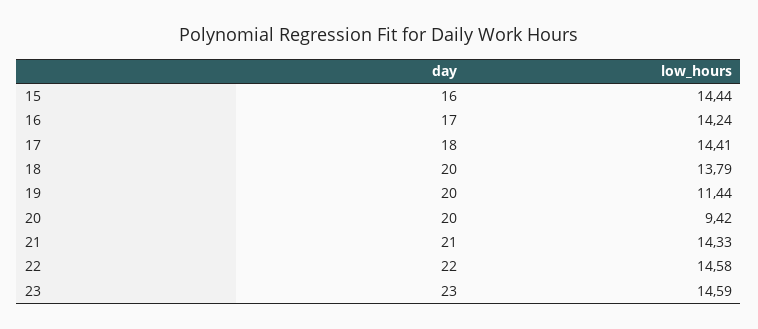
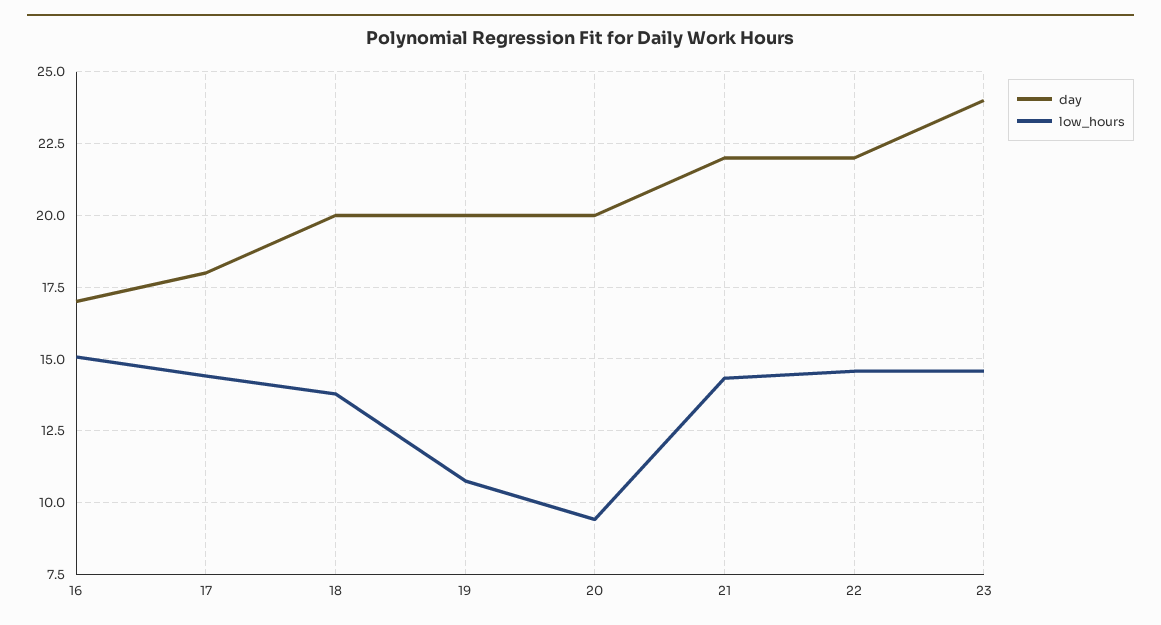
  {
    "day": {
-     "15": 16,
      "16": 17,
      "17": 18,
      "18": 20,
      "19": 20,
      "20": 20,
-     "21": 21,
+     "21": 22,
      "22": 22,
-     "23": 23
+     "23": 24
    },
    "low_hours": {
-     "15": 14.44,
-     "16": 14.24,
+     "16": 15,
      "17": 14.41,
      "18": 13.79,
-     "19": 11.44,
+     "19": 10.75,
      "20": 9.42,
      "21": 14.33,
      "22": 14.58,
      "23": 14.59
    }
  }

